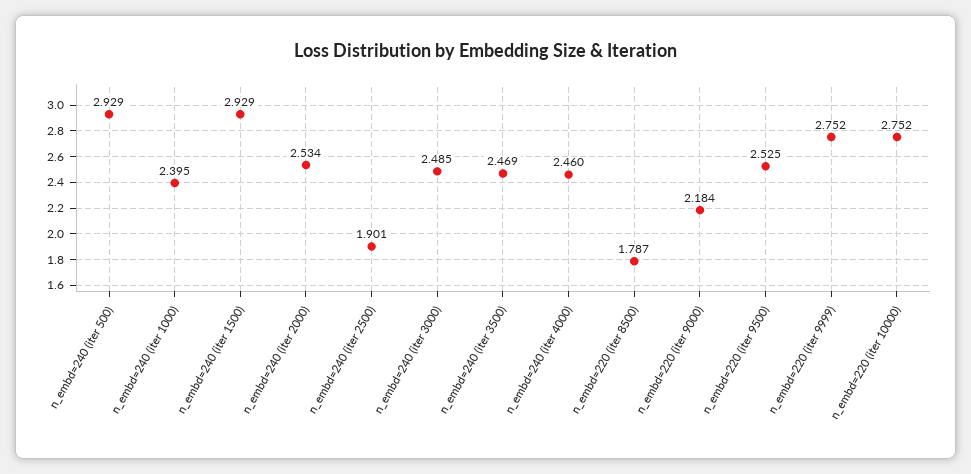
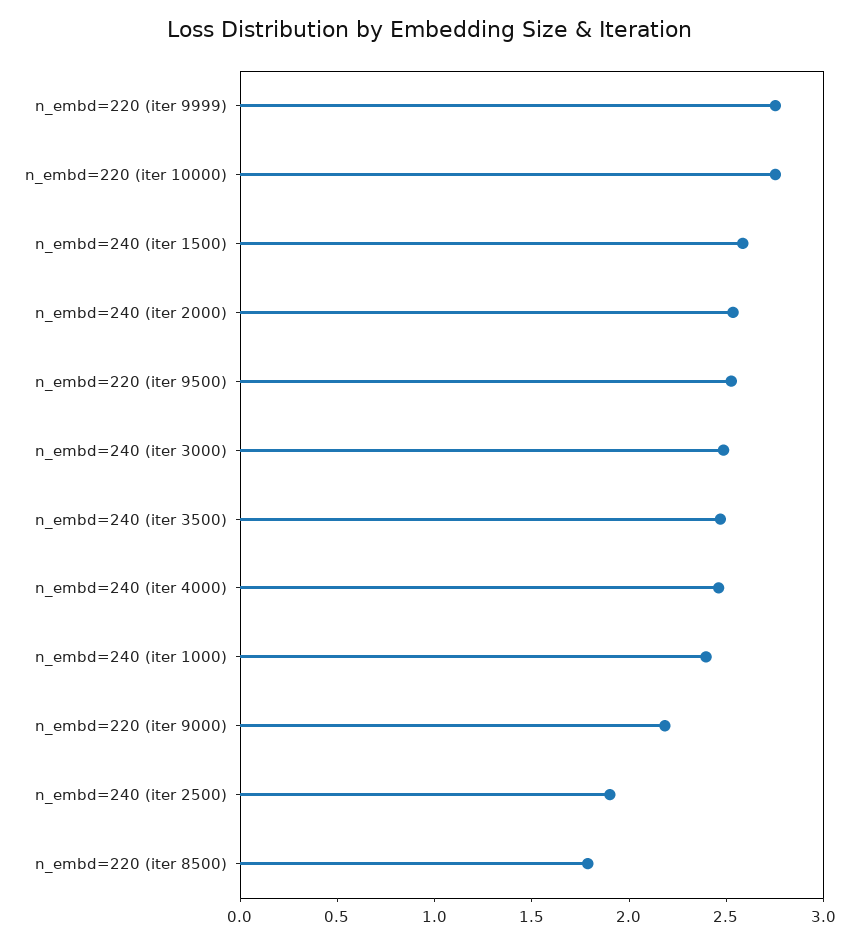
  {
-   "n_embd=240 (iter 500)": 2.929,
    "n_embd=240 (iter 1000)": 2.395,
-   "n_embd=240 (iter 1500)": 2.929,
+   "n_embd=240 (iter 1500)": 2.6,
    "n_embd=240 (iter 2000)": 2.534,
    "n_embd=240 (iter 2500)": 1.901,
    "n_embd=240 (iter 3000)": 2.485,
    "n_embd=240 (iter 3500)": 2.469,
    "n_embd=240 (iter 4000)": 2.46,
    "n_embd=220 (iter 8500)": 1.787,
    "n_embd=220 (iter 9000)": 2.184,
    "n_embd=220 (iter 9500)": 2.525,
    "n_embd=220 (iter 9999)": 2.752,
    "n_embd=220 (iter 10000)": 2.752
  }

